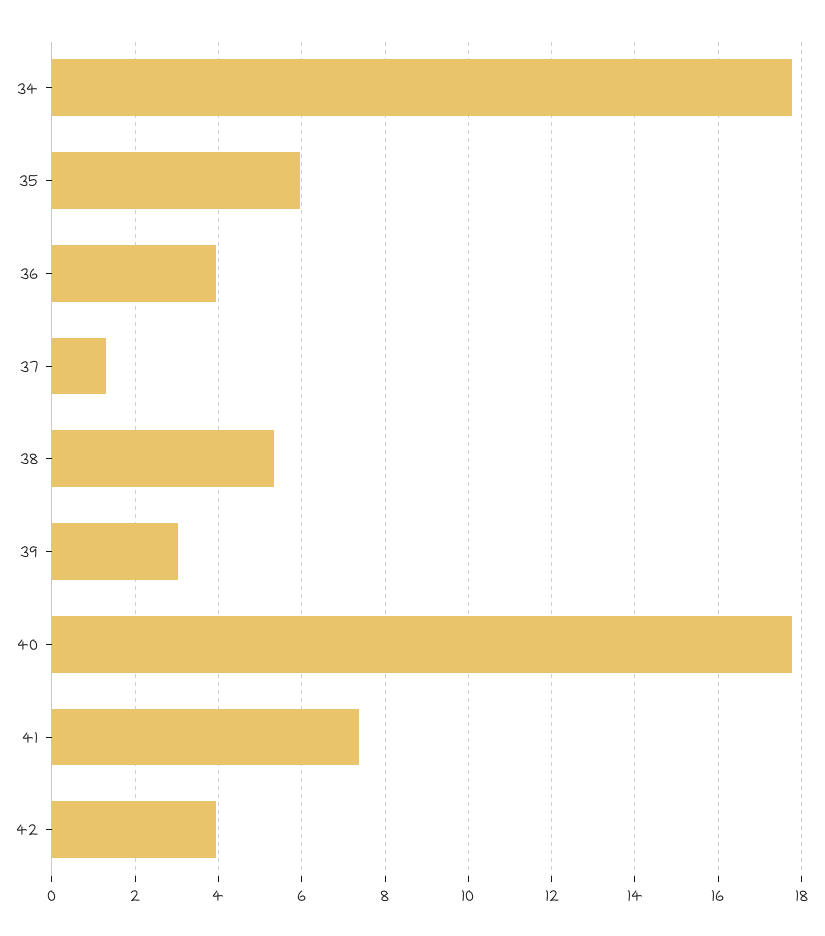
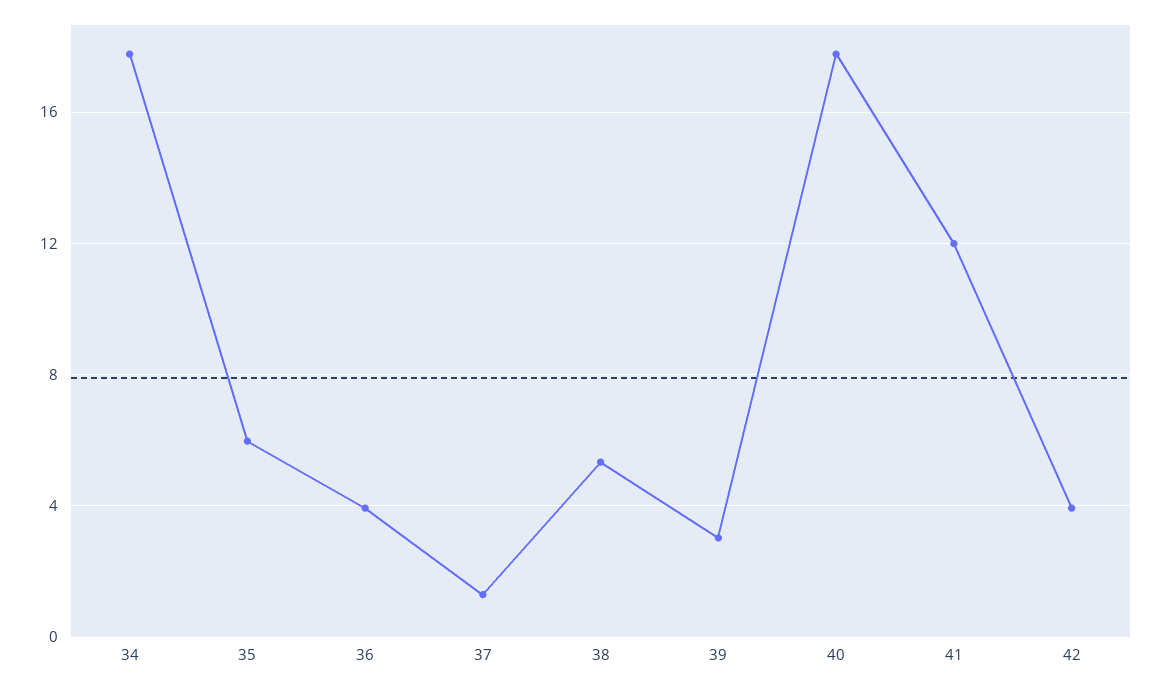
  {
    "34": 17.8,
    "35": 6,
    "36": 4,
    "37": 1.2,
    "38": 5.4,
    "39": 3,
    "40": 17.8,
-   "41": 7.4,
+   "41": 12,
    "42": 4
  }

